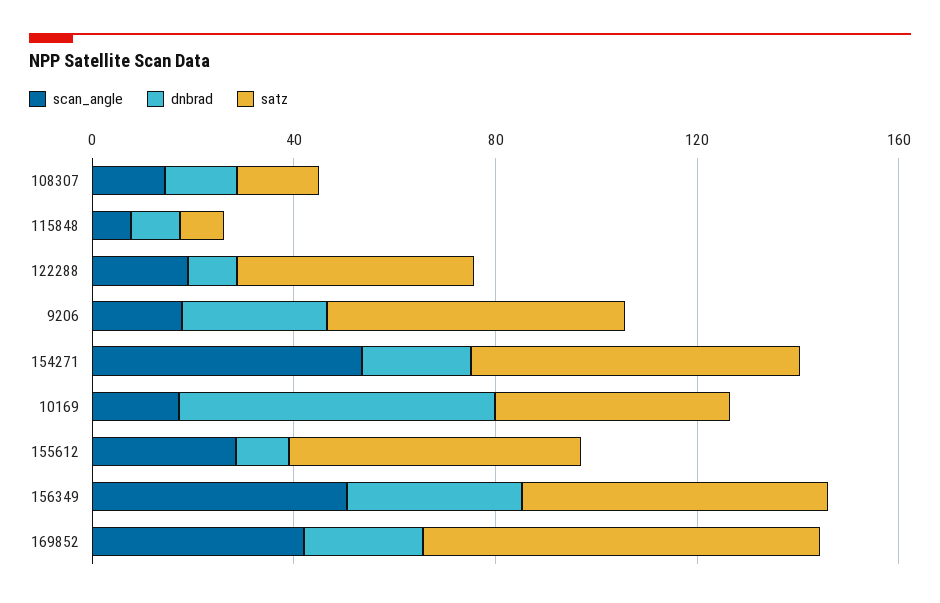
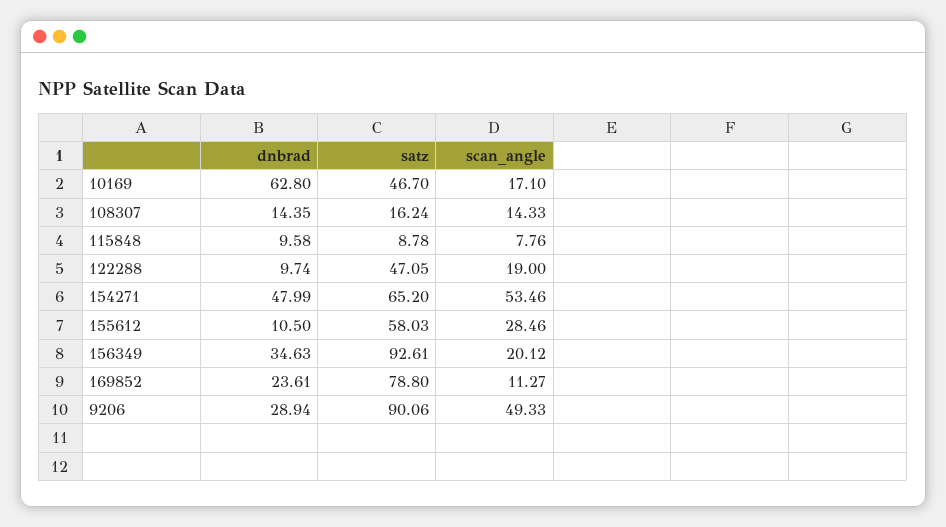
  {
    "scan_angle": {
      "108307": 14.33,
      "115848": 7.76,
      "122288": 19,
-     "9206": 20,
+     "9206": 49.33,
      "154271": 53.46,
      "10169": 17.1,
      "155612": 28.46,
-     "156349": 50,
+     "156349": 20.12,
-     "169852": 40
+     "169852": 11.27
    },
    "dnbrad": {
      "108307": 14.35,
      "115848": 9.58,
      "122288": 9.74,
      "9206": 28.94,
-     "154271": 20,
+     "154271": 47.99,
      "10169": 62.8,
      "155612": 10.5,
      "156349": 34.63,
      "169852": 23.61
    },
    "satz": {
      "108307": 16.24,
      "115848": 8.78,
      "122288": 47.05,
-     "9206": 60,
+     "9206": 90.06,
      "154271": 65.2,
      "10169": 46.7,
      "155612": 58.03,
-     "156349": 60,
+     "156349": 92.61,
      "169852": 78.8
    }
  }

